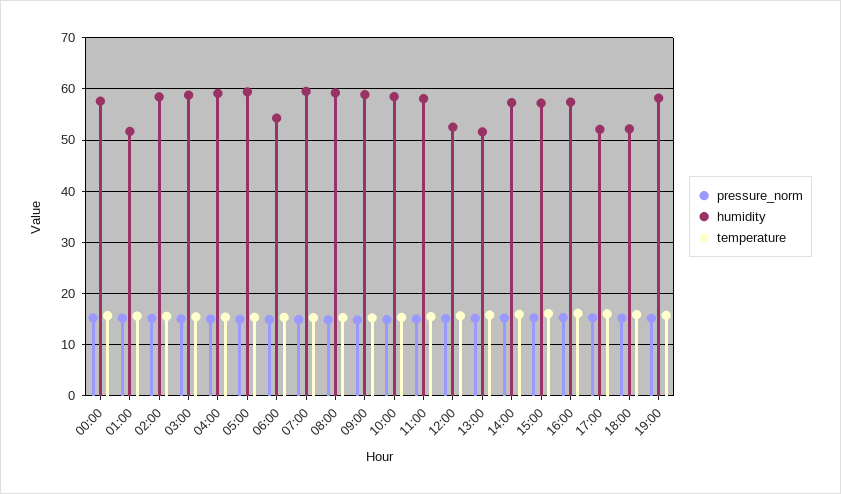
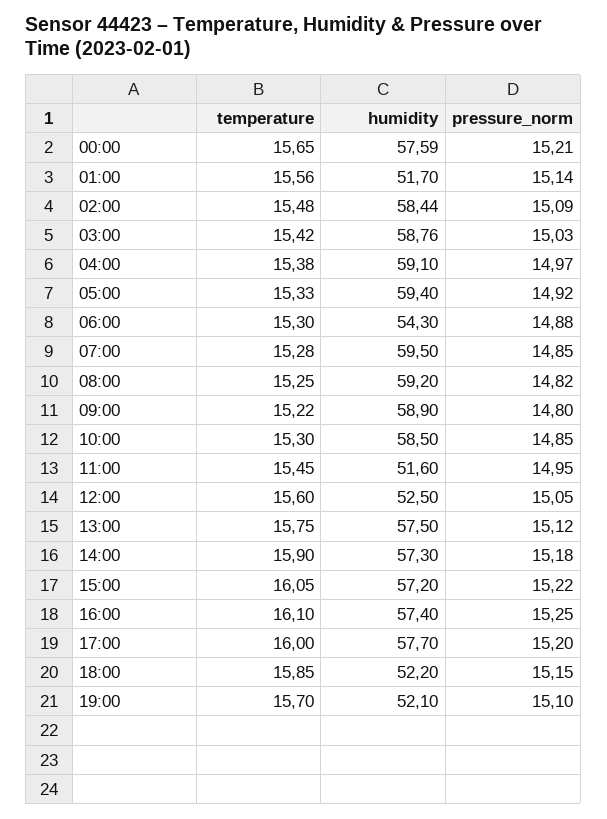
  {
    "pressure_norm": {
      "00:00": 15.21,
      "01:00": 15.14,
      "02:00": 15.09,
      "03:00": 15.03,
      "04:00": 14.97,
      "05:00": 14.92,
      "06:00": 14.88,
      "07:00": 14.85,
      "08:00": 14.82,
      "09:00": 14.8,
      "10:00": 14.85,
      "11:00": 14.95,
      "12:00": 15.05,
      "13:00": 15.12,
      "14:00": 15.18,
      "15:00": 15.22,
      "16:00": 15.25,
      "17:00": 15.2,
      "18:00": 15.15,
      "19:00": 15.1
    },
    "humidity": {
      "00:00": 57.59,
      "01:00": 51.7,
      "02:00": 58.44,
      "03:00": 58.76,
      "04:00": 59.1,
      "05:00": 59.4,
      "06:00": 54.3,
      "07:00": 59.5,
      "08:00": 59.2,
      "09:00": 58.9,
      "10:00": 58.5,
-     "11:00": 58,
+     "11:00": 51.6,
      "12:00": 52.5,
-     "13:00": 52,
+     "13:00": 57.5,
      "14:00": 57.3,
      "15:00": 57.2,
      "16:00": 57.4,
-     "17:00": 52,
+     "17:00": 57.7,
      "18:00": 52.2,
-     "19:00": 58
+     "19:00": 52.1
    },
    "temperature": {
      "00:00": 15.65,
      "01:00": 15.56,
      "02:00": 15.48,
      "03:00": 15.42,
      "04:00": 15.38,
      "05:00": 15.33,
      "06:00": 15.3,
      "07:00": 15.28,
      "08:00": 15.25,
      "09:00": 15.22,
      "10:00": 15.3,
      "11:00": 15.45,
      "12:00": 15.6,
      "13:00": 15.75,
      "14:00": 15.9,
      "15:00": 16.05,
      "16:00": 16.1,
      "17:00": 16,
      "18:00": 15.85,
      "19:00": 15.7
    }
  }

